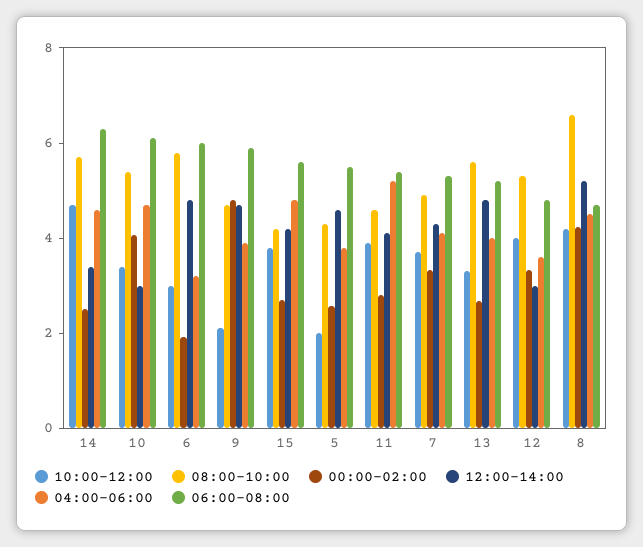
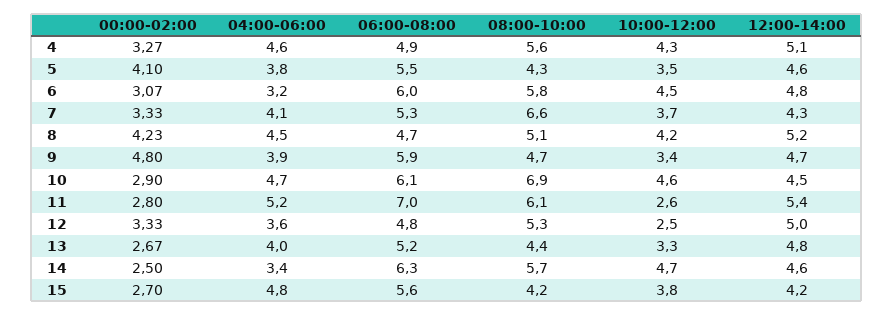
  {
    "10:00-12:00": {
      "14": 4.7,
-     "10": 3.5,
+     "10": 4.6,
-     "6": 3,
+     "6": 4.5,
-     "9": 2,
+     "9": 3.4,
      "15": 3.8,
-     "5": 2,
+     "5": 3.5,
-     "11": 4,
+     "11": 2.6,
      "7": 3.7,
      "13": 3.3,
-     "12": 4,
+     "12": 2.5,
-     "8": 4.2
+     "8": 4.2,
+     "4": 4.3
    },
    "08:00-10:00": {
      "14": 5.7,
-     "10": 5.5,
+     "10": 6.9,
      "6": 5.8,
      "9": 4.7,
      "15": 4.2,
      "5": 4.3,
-     "11": 4.5,
+     "11": 6.1,
-     "7": 5,
+     "7": 6.6,
-     "13": 5.5,
+     "13": 4.4,
      "12": 5.3,
-     "8": 6.5
+     "8": 5.1,
+     "4": 5.6
    },
    "00:00-02:00": {
      "14": 2.5,
-     "10": 4,
+     "10": 2.9,
-     "6": 2,
+     "6": 3.07,
      "9": 4.8,
      "15": 2.7,
-     "5": 2.5,
+     "5": 4.1,
      "11": 2.8,
      "7": 3.33,
      "13": 2.67,
      "12": 3.33,
-     "8": 4.23
+     "8": 4.23,
+     "4": 3.27
    },
    "12:00-14:00": {
-     "14": 3.5,
+     "14": 4.6,
-     "10": 3,
+     "10": 4.5,
      "6": 4.8,
      "9": 4.7,
      "15": 4.2,
      "5": 4.6,
-     "11": 4,
+     "11": 5.4,
      "7": 4.3,
      "13": 4.8,
-     "12": 3,
+     "12": 5,
-     "8": 5.2
+     "8": 5.2,
+     "4": 5.1
    },
    "04:00-06:00": {
-     "14": 4.5,
+     "14": 3.4,
      "10": 4.7,
      "6": 3.2,
      "9": 3.9,
      "15": 4.8,
      "5": 3.8,
      "11": 5.2,
      "7": 4.1,
      "13": 4,
      "12": 3.6,
-     "8": 4.5
+     "8": 4.5,
+     "4": 4.6
    },
    "06:00-08:00": {
      "14": 6.3,
      "10": 6.1,
      "6": 6,
      "9": 5.9,
      "15": 5.6,
      "5": 5.5,
-     "11": 5.5,
+     "11": 7,
      "7": 5.3,
      "13": 5.2,
      "12": 4.8,
-     "8": 4.7
+     "8": 4.7,
+     "4": 4.9
    }
  }

